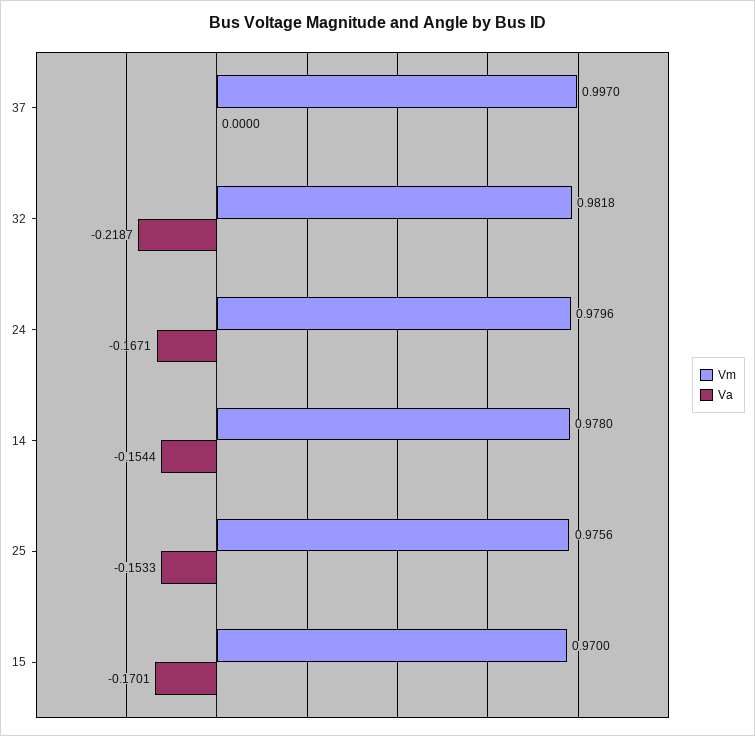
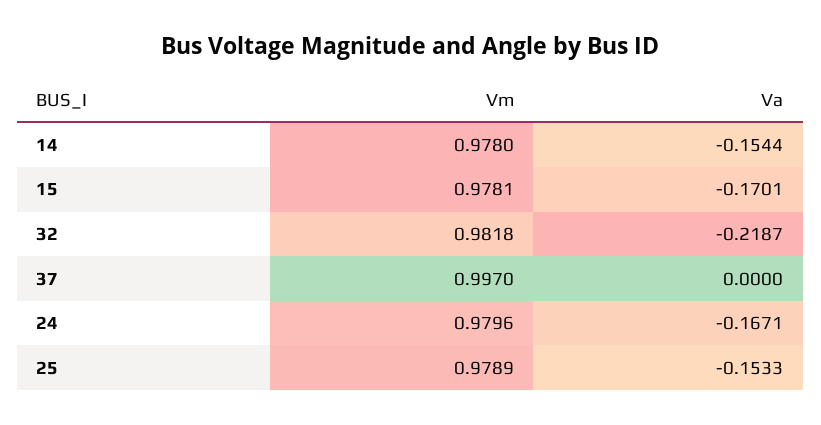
  {
    "Vm": {
      "37": 0.997,
      "32": 0.9818,
      "24": 0.9796,
      "14": 0.978,
-     "25": 0.9756,
+     "25": 0.9789,
-     "15": 0.97
+     "15": 0.9781
    },
    "Va": {
      "37": 0,
      "32": -0.2187,
      "24": -0.1671,
      "14": -0.1544,
      "25": -0.1533,
      "15": -0.1701
    }
  }

